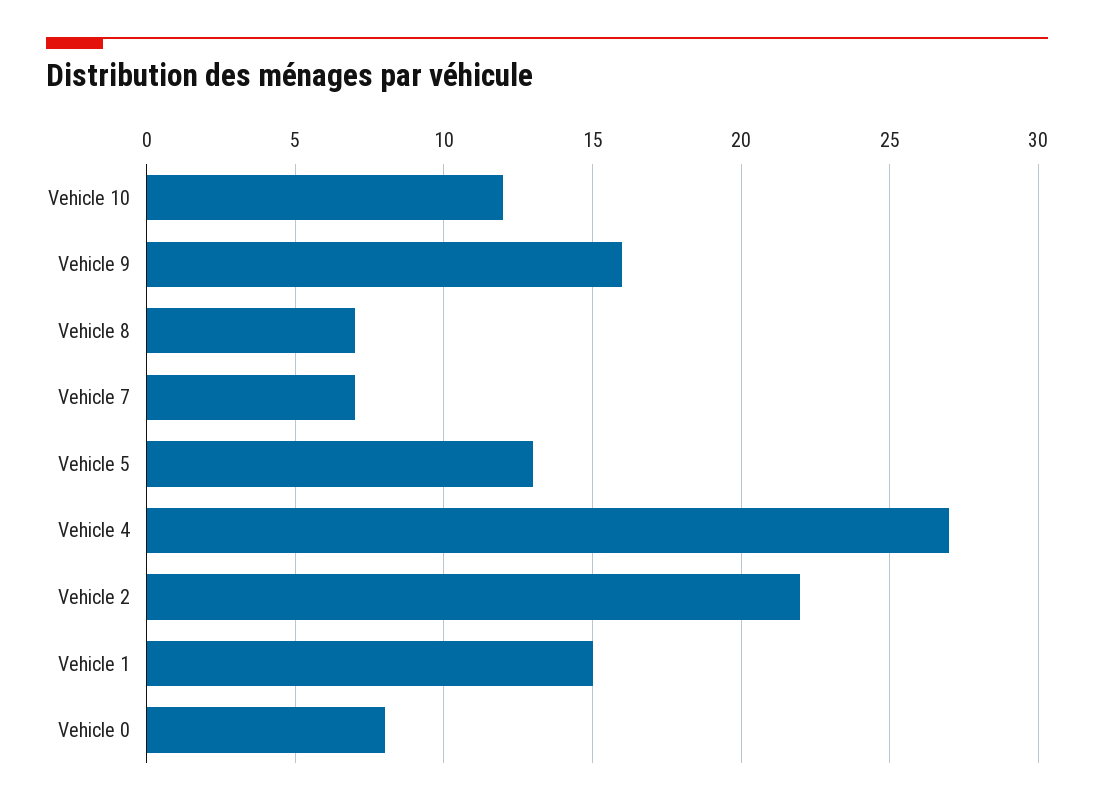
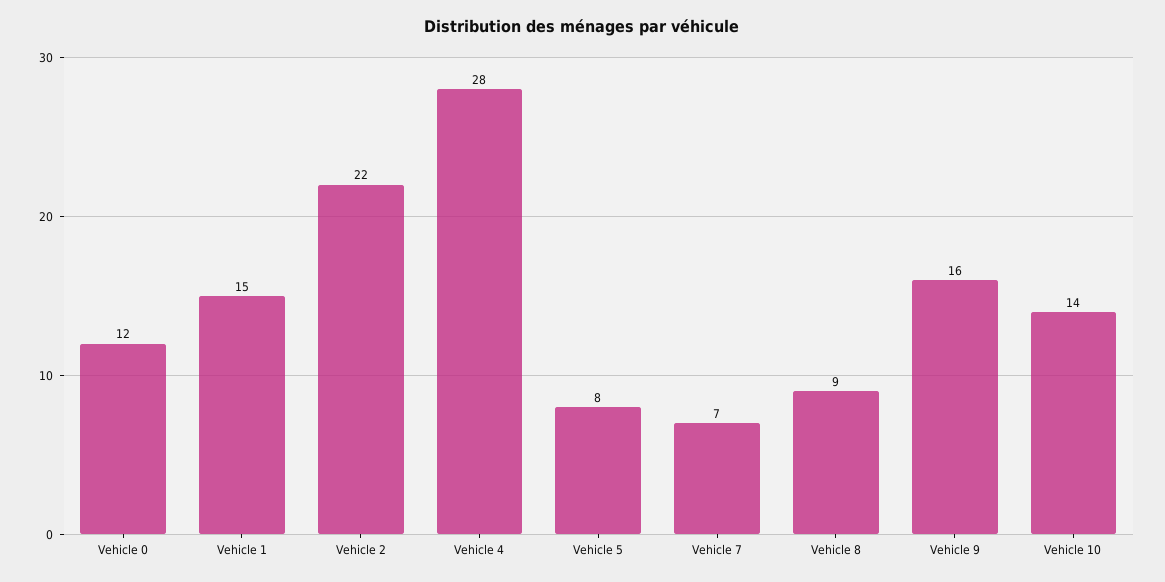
  {
-   "Vehicle 10": 12,
+   "Vehicle 10": 14,
    "Vehicle 9": 16,
-   "Vehicle 8": 7,
+   "Vehicle 8": 9,
    "Vehicle 7": 7,
-   "Vehicle 5": 13,
+   "Vehicle 5": 8,
-   "Vehicle 4": 27,
+   "Vehicle 4": 28,
    "Vehicle 2": 22,
    "Vehicle 1": 15,
-   "Vehicle 0": 8
+   "Vehicle 0": 12
  }

